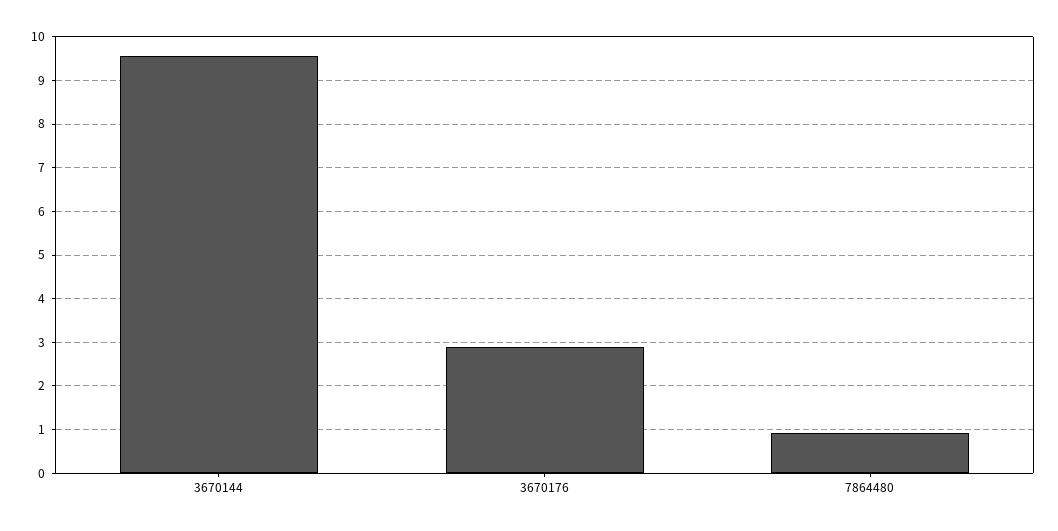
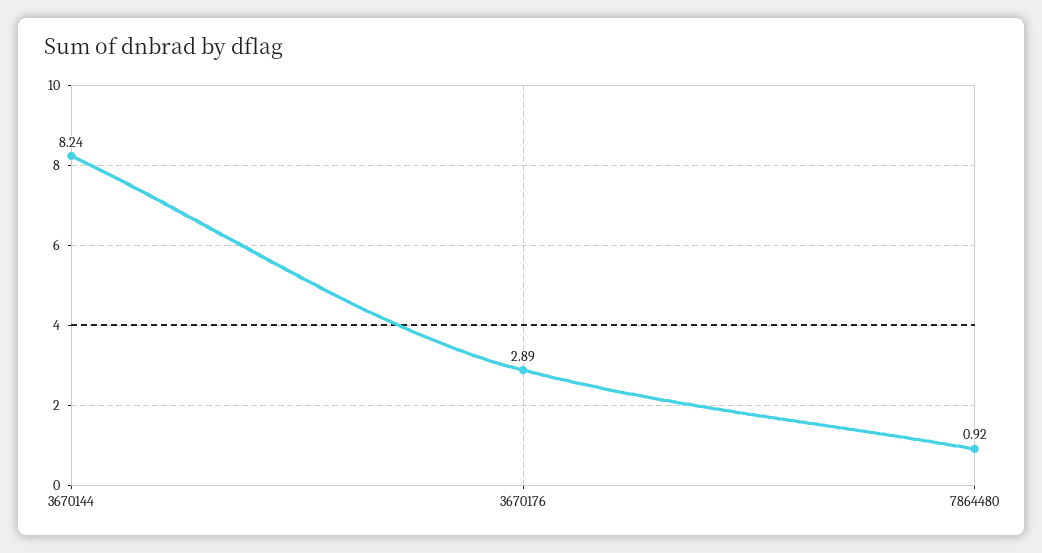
  {
-   "3670144": 9.6,
+   "3670144": 8.24,
    "3670176": 2.89,
    "7864480": 0.92
  }

